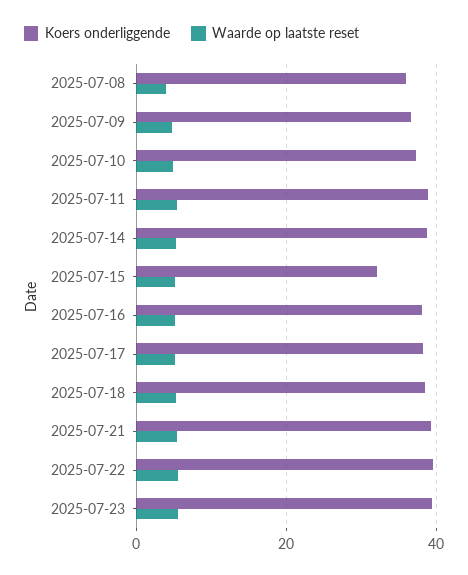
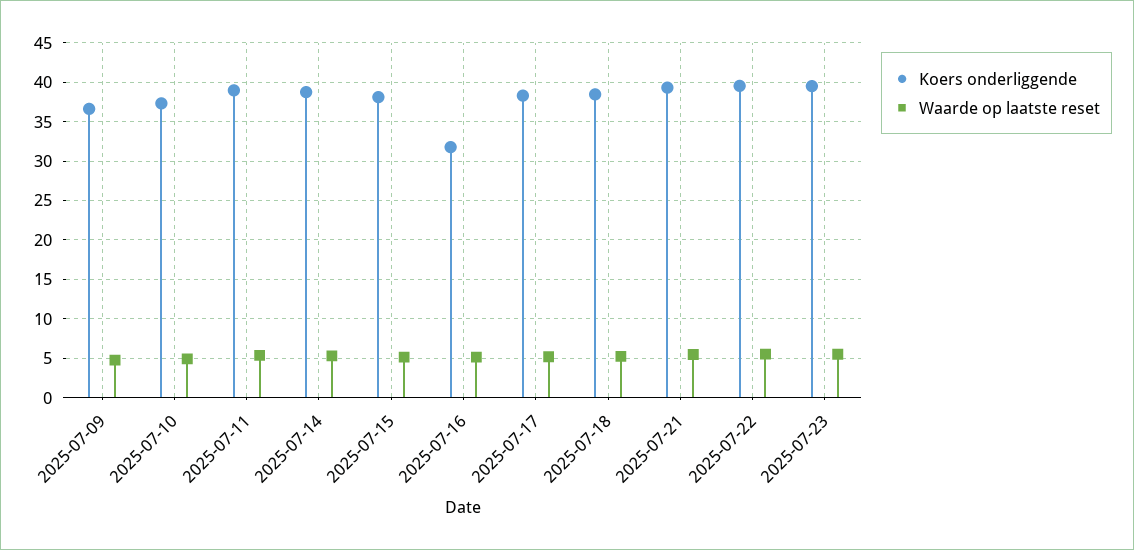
  {
    "Koers onderliggende": {
-     "2025-07-08": 36,
      "2025-07-09": 37,
      "2025-07-10": 37,
      "2025-07-11": 39,
      "2025-07-14": 39,
-     "2025-07-15": 32,
+     "2025-07-15": 38,
-     "2025-07-16": 38,
+     "2025-07-16": 32,
      "2025-07-17": 38,
      "2025-07-18": 38,
      "2025-07-21": 39,
      "2025-07-22": 40,
      "2025-07-23": 40
    },
    "Waarde op laatste reset": {
-     "2025-07-08": 4,
      "2025-07-09": 5,
      "2025-07-10": 5,
      "2025-07-11": 5,
      "2025-07-14": 5,
      "2025-07-15": 5,
      "2025-07-16": 5,
      "2025-07-17": 5,
      "2025-07-18": 5,
      "2025-07-21": 5,
      "2025-07-22": 6,
      "2025-07-23": 5
    }
  }

